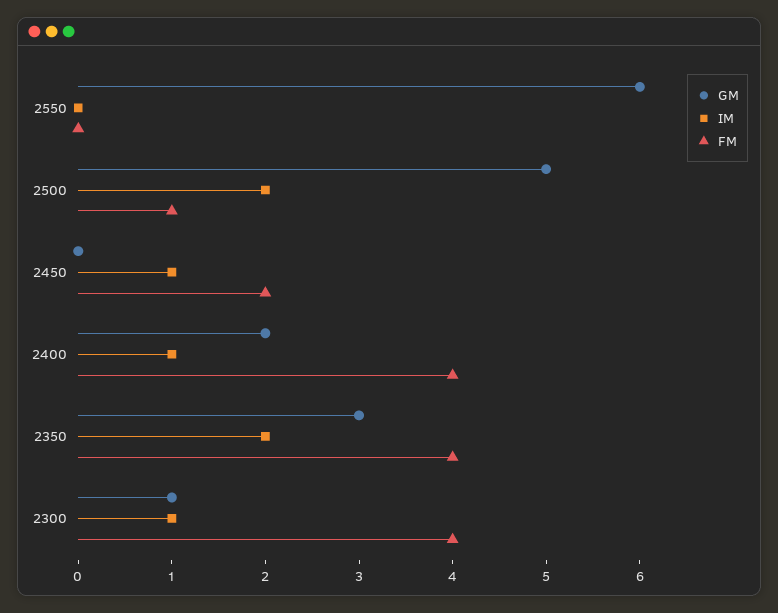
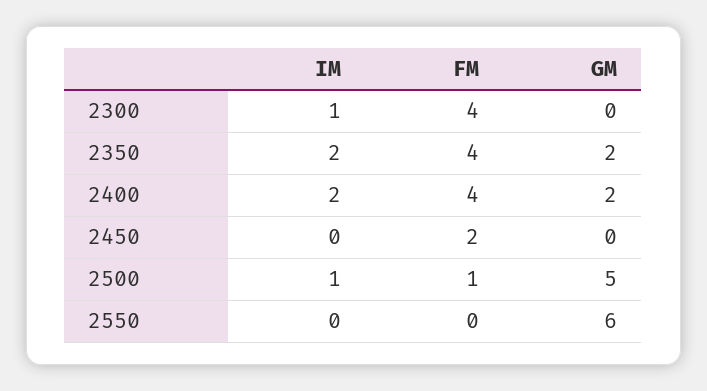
  {
    "GM": {
      "2550": 6,
      "2500": 5,
      "2450": 0,
      "2400": 2,
-     "2350": 3,
+     "2350": 2,
-     "2300": 1
+     "2300": 0
    },
    "IM": {
      "2550": 0,
-     "2500": 2,
+     "2500": 1,
-     "2450": 1,
+     "2450": 0,
-     "2400": 1,
+     "2400": 2,
      "2350": 2,
      "2300": 1
    },
    "FM": {
      "2550": 0,
      "2500": 1,
      "2450": 2,
      "2400": 4,
      "2350": 4,
      "2300": 4
    }
  }

